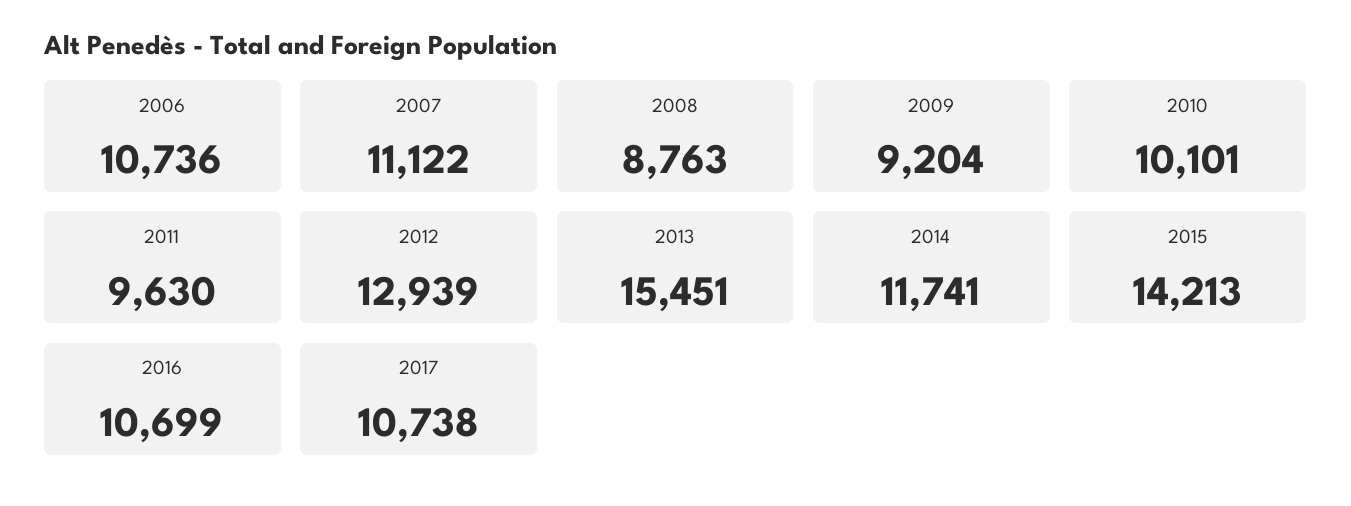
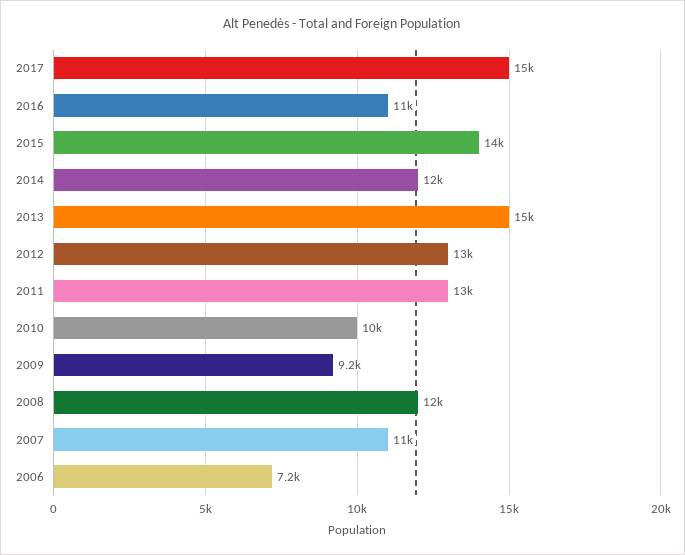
  {
-   "2006": 10736,
+   "2006": 7200,
    "2007": 11122,
-   "2008": 8763,
+   "2008": 12000,
    "2009": 9204,
    "2010": 10101,
-   "2011": 9630,
+   "2011": 13000,
    "2012": 12939,
    "2013": 15451,
    "2014": 11741,
    "2015": 14213,
    "2016": 10699,
-   "2017": 10738
+   "2017": 15000
  }

